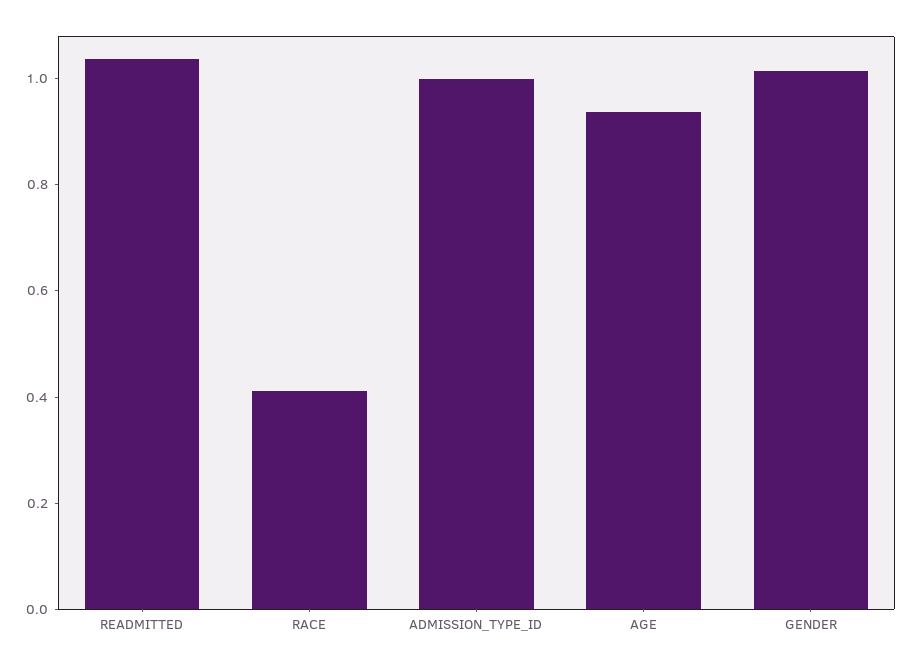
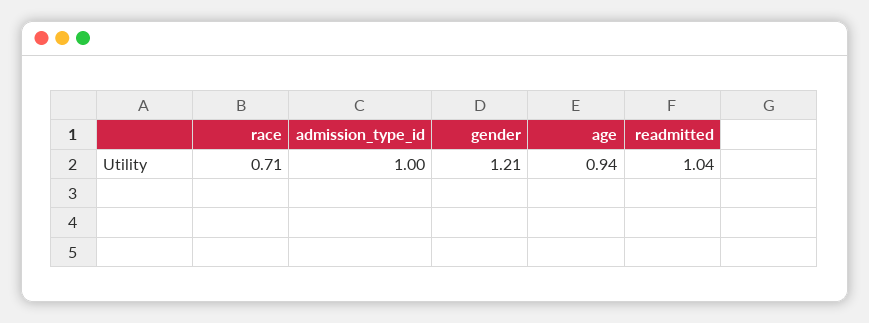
  {
    "READMITTED": 1.04,
-   "RACE": 0.4,
+   "RACE": 0.71,
    "ADMISSION_TYPE_ID": 1,
    "AGE": 0.94,
-   "GENDER": 1
+   "GENDER": 1.21
  }

